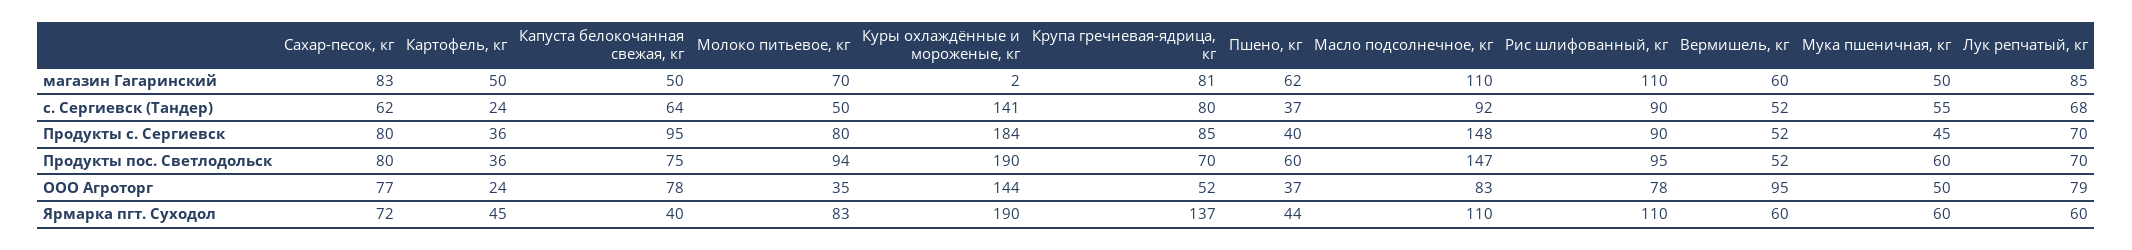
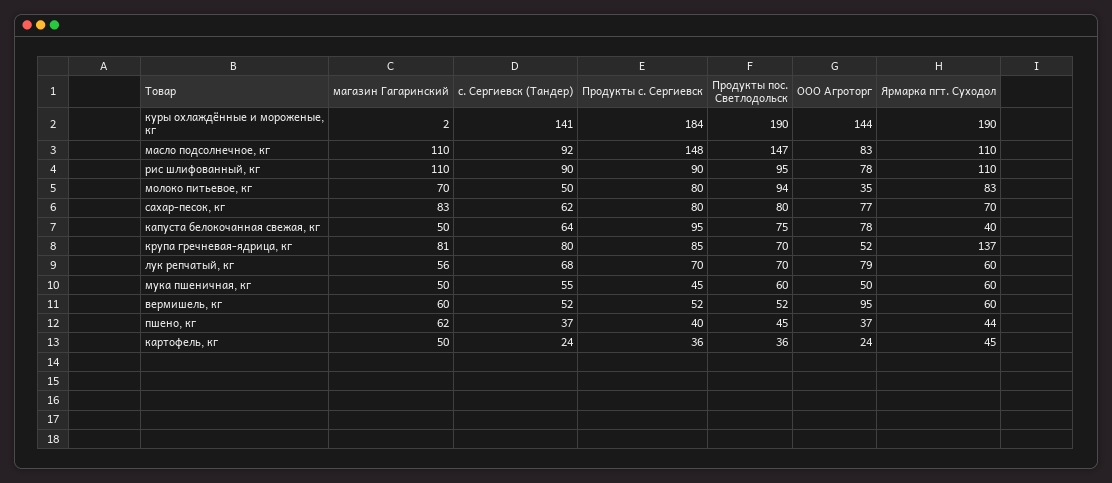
  {
    "Сахар-песок, кг": {
      "магазин Гагаринский": 83,
      "с. Сергиевск (Тандер)": 62,
      "Продукты с. Сергиевск": 80,
      "Продукты пос. Светлодольск": 80,
      "ООО Агроторг": 77,
-     "Ярмарка пгт. Суходол": 72
+     "Ярмарка пгт. Суходол": 70
    },
    "Картофель, кг": {
      "магазин Гагаринский": 50,
      "с. Сергиевск (Тандер)": 24,
      "Продукты с. Сергиевск": 36,
      "Продукты пос. Светлодольск": 36,
      "ООО Агроторг": 24,
      "Ярмарка пгт. Суходол": 45
    },
    "Капуста белокочанная свежая, кг": {
      "магазин Гагаринский": 50,
      "с. Сергиевск (Тандер)": 64,
      "Продукты с. Сергиевск": 95,
      "Продукты пос. Светлодольск": 75,
      "ООО Агроторг": 78,
      "Ярмарка пгт. Суходол": 40
    },
    "Молоко питьевое, кг": {
      "магазин Гагаринский": 70,
      "с. Сергиевск (Тандер)": 50,
      "Продукты с. Сергиевск": 80,
      "Продукты пос. Светлодольск": 94,
      "ООО Агроторг": 35,
      "Ярмарка пгт. Суходол": 83
    },
    "Куры охлаждённые и мороженые, кг": {
      "магазин Гагаринский": 2,
      "с. Сергиевск (Тандер)": 141,
      "Продукты с. Сергиевск": 184,
      "Продукты пос. Светлодольск": 190,
      "ООО Агроторг": 144,
      "Ярмарка пгт. Суходол": 190
    },
    "Крупа гречневая-ядрица, кг": {
      "магазин Гагаринский": 81,
      "с. Сергиевск (Тандер)": 80,
      "Продукты с. Сергиевск": 85,
      "Продукты пос. Светлодольск": 70,
      "ООО Агроторг": 52,
      "Ярмарка пгт. Суходол": 137
    },
    "Пшено, кг": {
      "магазин Гагаринский": 62,
      "с. Сергиевск (Тандер)": 37,
      "Продукты с. Сергиевск": 40,
-     "Продукты пос. Светлодольск": 60,
+     "Продукты пос. Светлодольск": 45,
      "ООО Агроторг": 37,
      "Ярмарка пгт. Суходол": 44
    },
    "Масло подсолнечное, кг": {
      "магазин Гагаринский": 110,
      "с. Сергиевск (Тандер)": 92,
      "Продукты с. Сергиевск": 148,
      "Продукты пос. Светлодольск": 147,
      "ООО Агроторг": 83,
      "Ярмарка пгт. Суходол": 110
    },
    "Рис шлифованный, кг": {
      "магазин Гагаринский": 110,
      "с. Сергиевск (Тандер)": 90,
      "Продукты с. Сергиевск": 90,
      "Продукты пос. Светлодольск": 95,
      "ООО Агроторг": 78,
      "Ярмарка пгт. Суходол": 110
    },
    "Вермишель, кг": {
      "магазин Гагаринский": 60,
      "с. Сергиевск (Тандер)": 52,
      "Продукты с. Сергиевск": 52,
      "Продукты пос. Светлодольск": 52,
      "ООО Агроторг": 95,
      "Ярмарка пгт. Суходол": 60
    },
    "Мука пшеничная, кг": {
      "магазин Гагаринский": 50,
      "с. Сергиевск (Тандер)": 55,
      "Продукты с. Сергиевск": 45,
      "Продукты пос. Светлодольск": 60,
      "ООО Агроторг": 50,
      "Ярмарка пгт. Суходол": 60
    },
    "Лук репчатый, кг": {
-     "магазин Гагаринский": 85,
+     "магазин Гагаринский": 56,
      "с. Сергиевск (Тандер)": 68,
      "Продукты с. Сергиевск": 70,
      "Продукты пос. Светлодольск": 70,
      "ООО Агроторг": 79,
      "Ярмарка пгт. Суходол": 60
    }
  }

